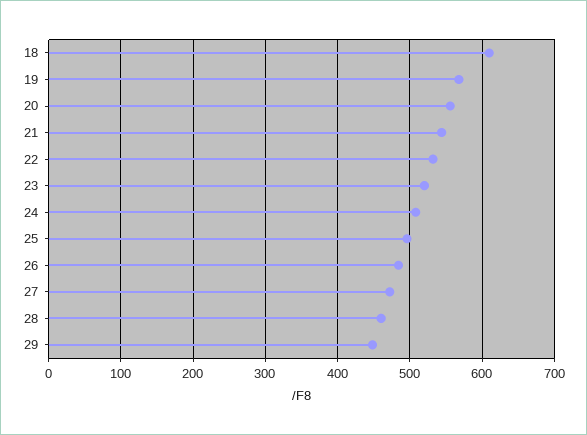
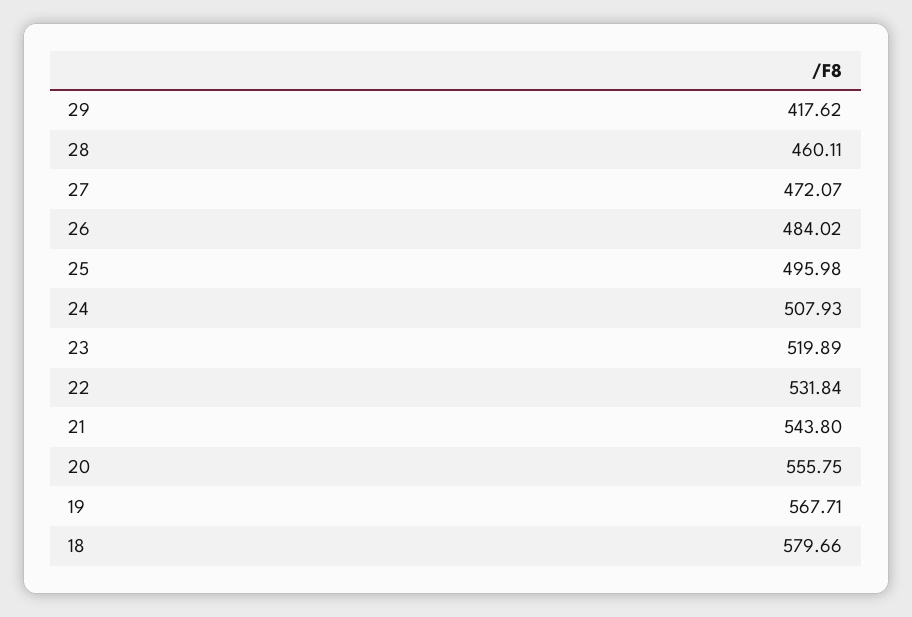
  {
-   "18": 610,
+   "18": 579.66,
    "19": 567.71,
    "20": 555.75,
    "21": 543.8,
    "22": 531.84,
    "23": 519.89,
    "24": 507.93,
    "25": 495.98,
    "26": 484.02,
    "27": 472.07,
    "28": 460.11,
-   "29": 450
+   "29": 417.62
  }

